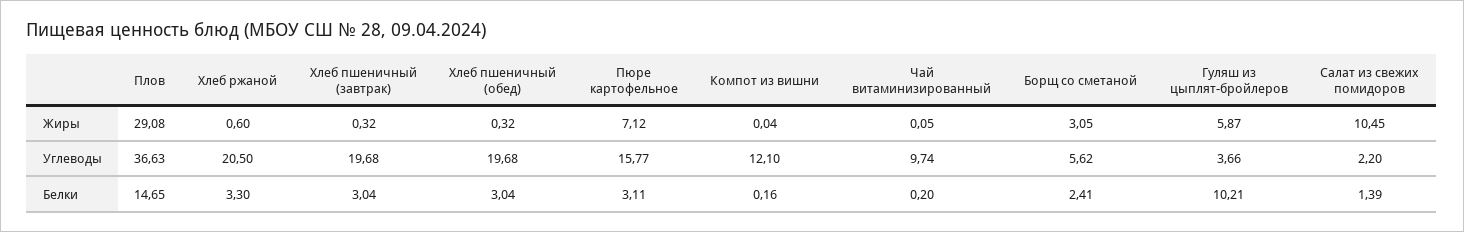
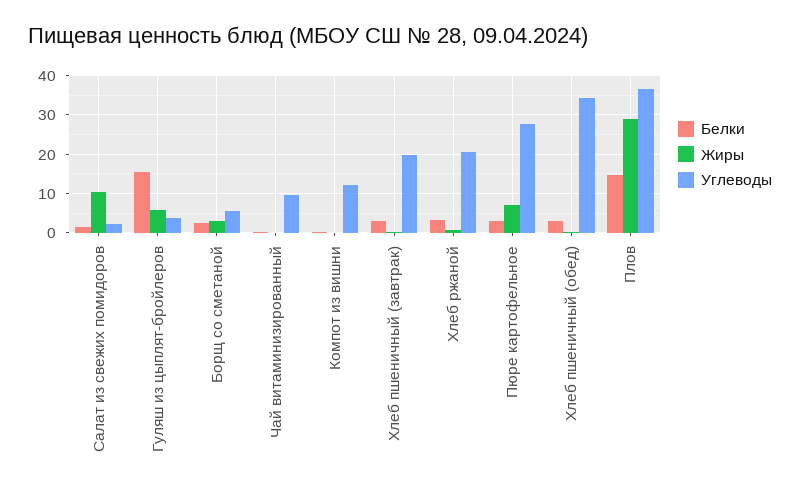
  {
    "Жиры": {
      "Плов": 29.08,
      "Хлеб ржаной": 0.6,
      "Хлеб пшеничный (завтрак)": 0.32,
      "Хлеб пшеничный (обед)": 0.32,
      "Пюре картофельное": 7.12,
      "Компот из вишни": 0.04,
      "Чай витаминизированный": 0.05,
      "Борщ со сметаной": 3.05,
      "Гуляш из цыплят-бройлеров": 5.87,
      "Салат из свежих помидоров": 10.45
    },
    "Углеводы": {
      "Плов": 36.63,
      "Хлеб ржаной": 20.5,
      "Хлеб пшеничный (завтрак)": 19.68,
-     "Хлеб пшеничный (обед)": 19.68,
+     "Хлеб пшеничный (обед)": 34,
-     "Пюре картофельное": 15.77,
+     "Пюре картофельное": 28,
      "Компот из вишни": 12.1,
      "Чай витаминизированный": 9.74,
      "Борщ со сметаной": 5.62,
      "Гуляш из цыплят-бройлеров": 3.66,
      "Салат из свежих помидоров": 2.2
    },
    "Белки": {
      "Плов": 14.65,
      "Хлеб ржаной": 3.3,
      "Хлеб пшеничный (завтрак)": 3.04,
      "Хлеб пшеничный (обед)": 3.04,
      "Пюре картофельное": 3.11,
      "Компот из вишни": 0.16,
      "Чай витаминизированный": 0.2,
      "Борщ со сметаной": 2.41,
-     "Гуляш из цыплят-бройлеров": 10.21,
+     "Гуляш из цыплят-бройлеров": 16,
      "Салат из свежих помидоров": 1.39
    }
  }

